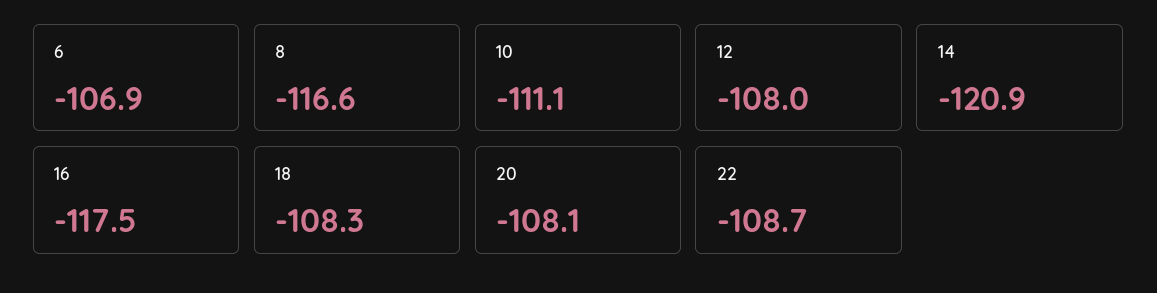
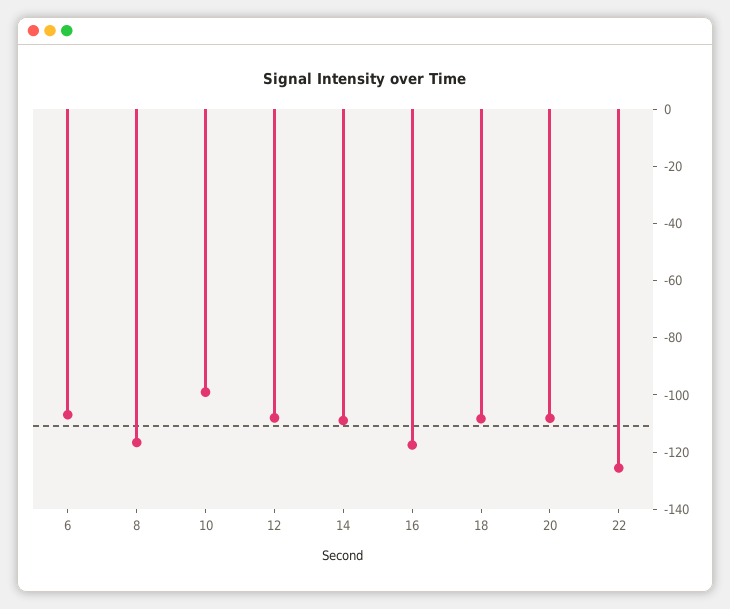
  {
    "6": -106.9,
    "8": -116.6,
-   "10": -111.1,
+   "10": -100,
    "12": -108,
-   "14": -120.9,
+   "14": -110,
    "16": -117.5,
    "18": -108.3,
    "20": -108.1,
-   "22": -108.7
+   "22": -125
  }

